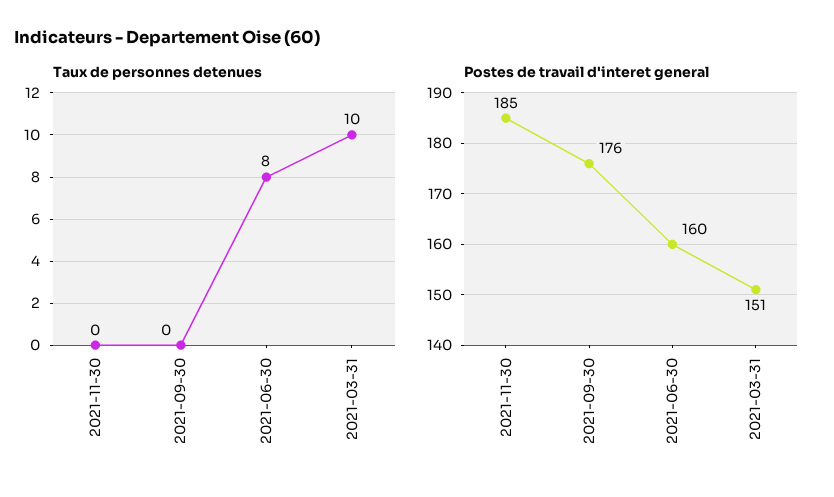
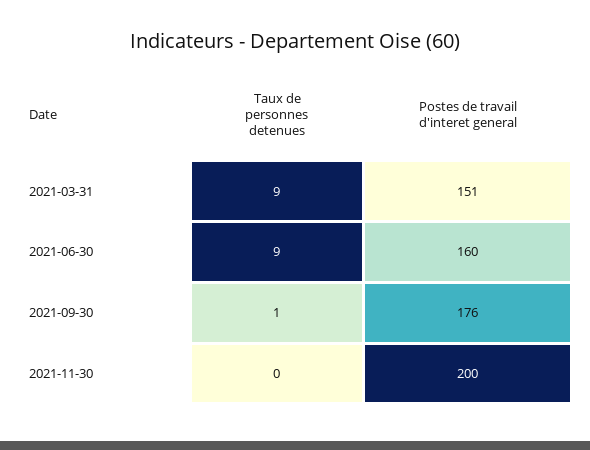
  {
    "Taux de personnes detenues": {
      "2021-11-30": 0,
-     "2021-09-30": 0,
+     "2021-09-30": 1,
-     "2021-06-30": 8,
+     "2021-06-30": 9,
-     "2021-03-31": 10
+     "2021-03-31": 9
    },
    "Postes de travail d'interet general": {
-     "2021-11-30": 185,
+     "2021-11-30": 200,
      "2021-09-30": 176,
      "2021-06-30": 160,
      "2021-03-31": 151
    }
  }

